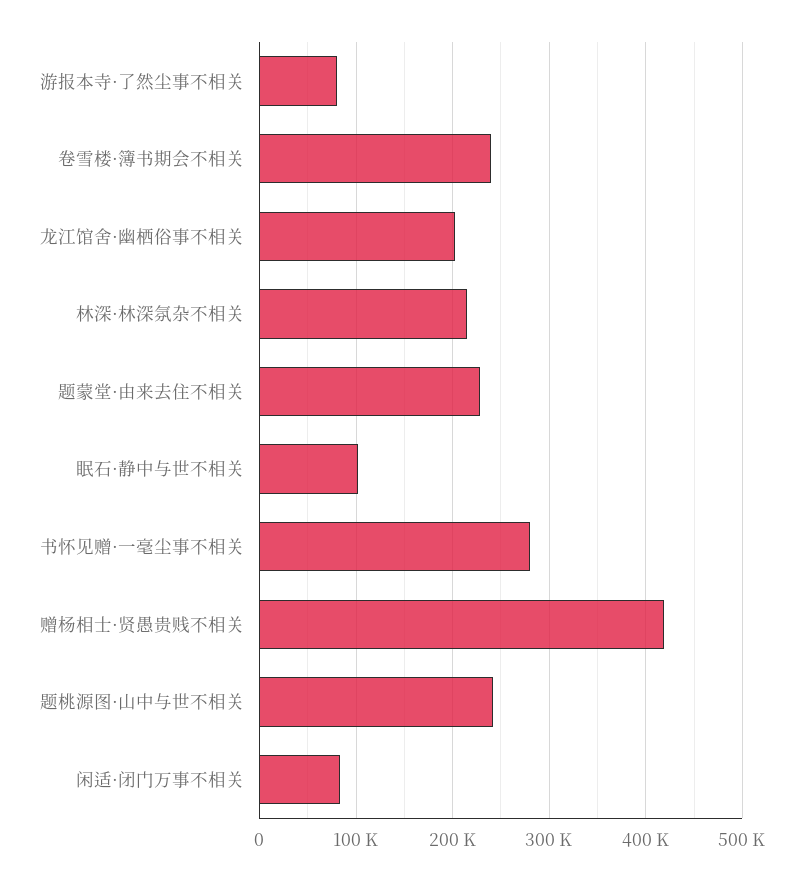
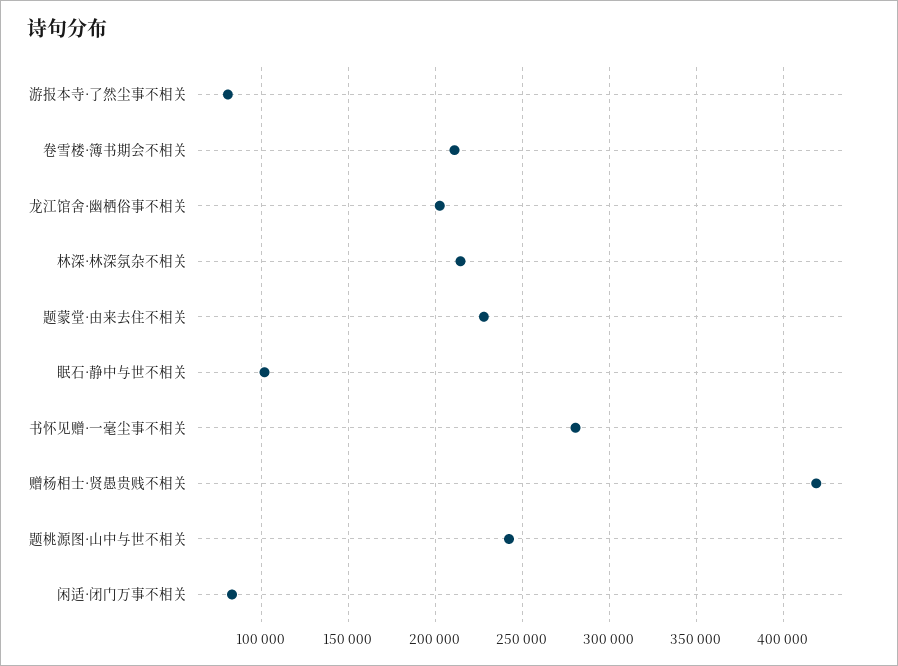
  {
    "游报本寺·了然尘事不相关": 80000,
-   "卷雪楼·簿书期会不相关": 240000,
+   "卷雪楼·簿书期会不相关": 210000,
    "龙江馆舍·幽栖俗事不相关": 205000,
    "林深·林深氛杂不相关": 215000,
    "题蒙堂·由来去住不相关": 230000,
    "眠石·静中与世不相关": 100000,
    "书怀见赠·一毫尘事不相关": 280000,
    "赠杨相士·贤愚贵贱不相关": 420000,
    "题桃源图·山中与世不相关": 240000,
    "闲适·闭门万事不相关": 85000
  }

